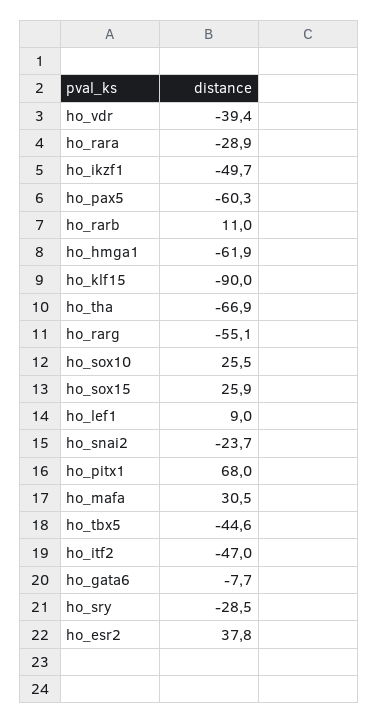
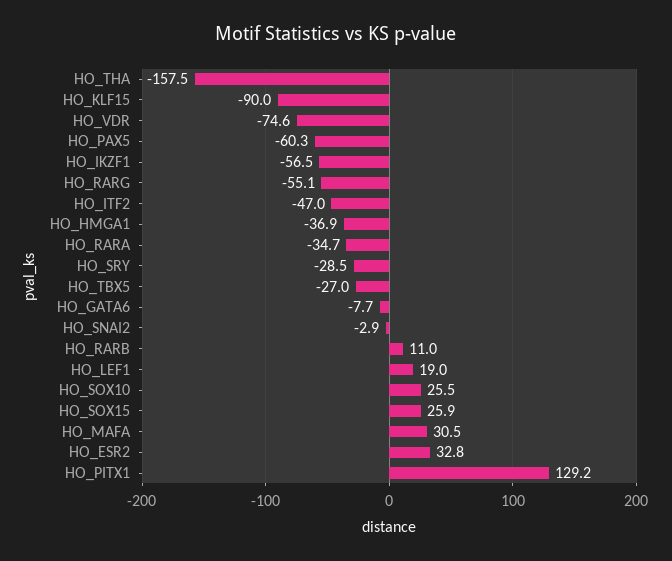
  {
-   "ho_vdr": -39.4,
+   "ho_vdr": -74.6,
-   "ho_rara": -28.9,
+   "ho_rara": -34.7,
-   "ho_ikzf1": -49.7,
+   "ho_ikzf1": -56.5,
    "ho_pax5": -60.3,
    "ho_rarb": 11,
-   "ho_hmga1": -61.9,
+   "ho_hmga1": -36.9,
    "ho_klf15": -90,
-   "ho_tha": -66.9,
+   "ho_tha": -157.5,
    "ho_rarg": -55.1,
    "ho_sox10": 25.5,
    "ho_sox15": 25.9,
-   "ho_lef1": 9,
+   "ho_lef1": 19,
-   "ho_snai2": -23.7,
+   "ho_snai2": -2.9,
-   "ho_pitx1": 68,
+   "ho_pitx1": 129.2,
    "ho_mafa": 30.5,
-   "ho_tbx5": -44.6,
+   "ho_tbx5": -27,
    "ho_itf2": -47,
    "ho_gata6": -7.7,
    "ho_sry": -28.5,
-   "ho_esr2": 37.8
+   "ho_esr2": 32.8
  }

